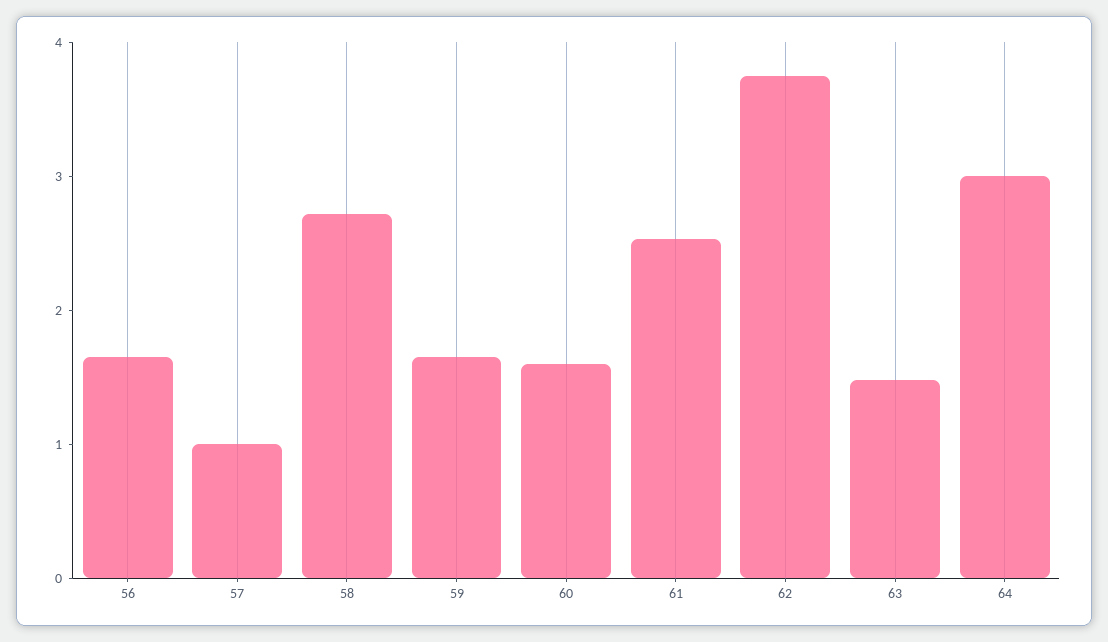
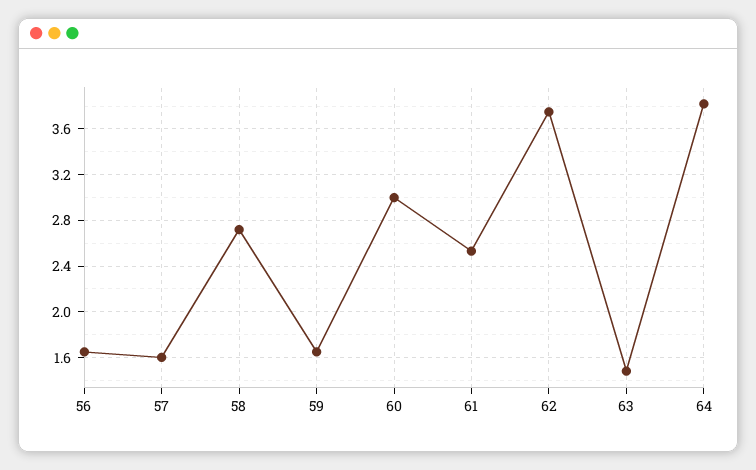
  {
    "56": 1.7,
-   "57": 1,
+   "57": 1.6,
    "58": 2.7,
    "59": 1.7,
-   "60": 1.6,
+   "60": 3,
    "61": 2.5,
    "62": 3.8,
    "63": 1.5,
-   "64": 3
+   "64": 3.8
  }

